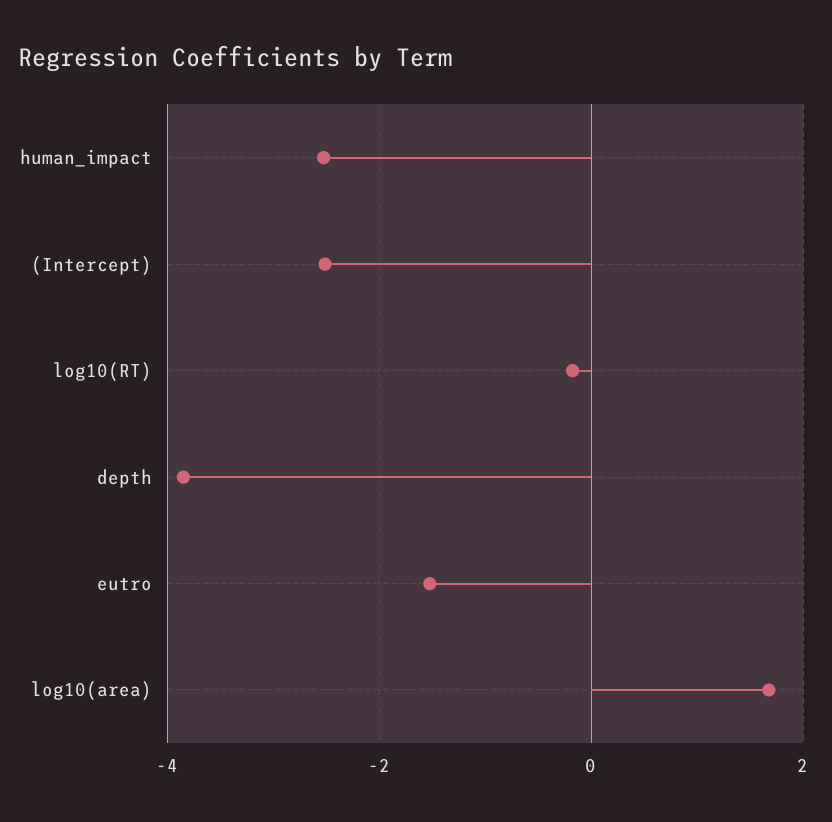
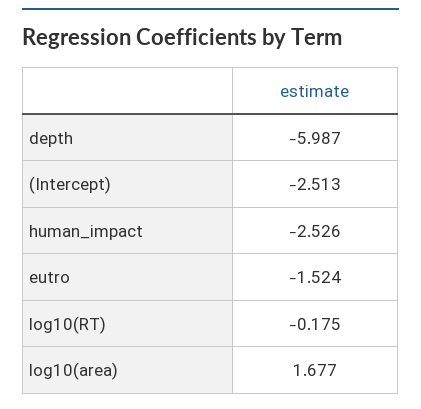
  {
    "human_impact": -2.526,
    "(Intercept)": -2.513,
    "log10(RT)": -0.175,
-   "depth": -3.8,
+   "depth": -5.987,
    "eutro": -1.524,
    "log10(area)": 1.677
  }

